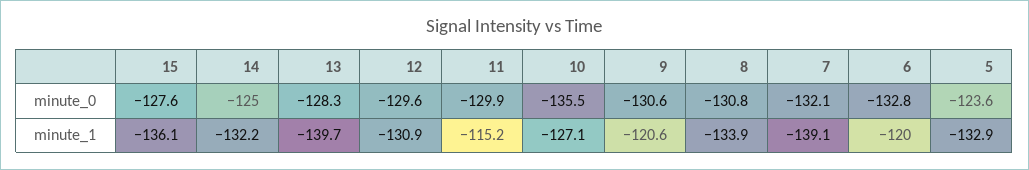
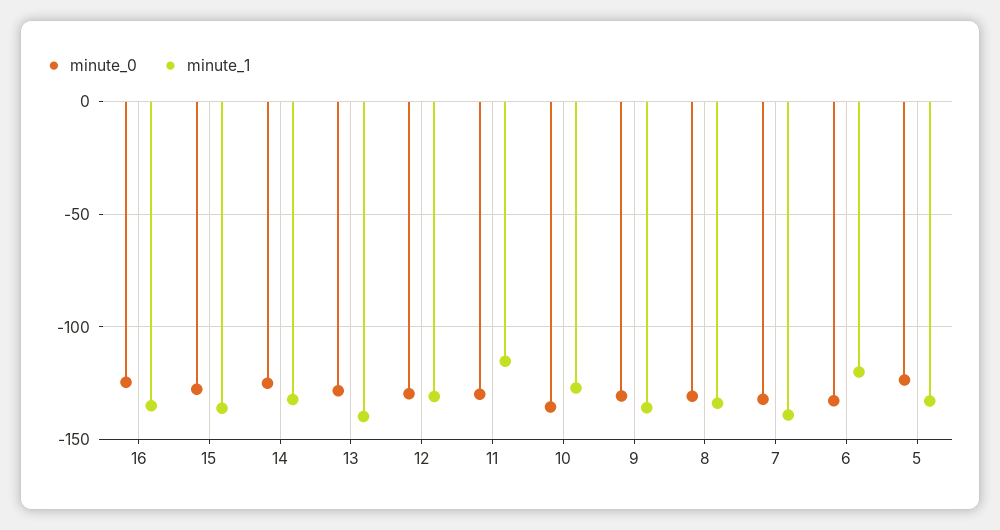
  {
    "minute_0": {
      "15": -127.6,
      "14": -125,
      "13": -128.3,
      "12": -129.6,
      "11": -129.9,
      "10": -135.5,
      "9": -130.6,
      "8": -130.8,
      "7": -132.1,
      "6": -132.8,
-     "5": -123.6
+     "5": -123.6,
+     "16": -125
    },
    "minute_1": {
      "15": -136.1,
      "14": -132.2,
      "13": -139.7,
      "12": -130.9,
      "11": -115.2,
      "10": -127.1,
-     "9": -120.6,
+     "9": -135,
      "8": -133.9,
      "7": -139.1,
      "6": -120,
-     "5": -132.9
+     "5": -132.9,
+     "16": -135
    }
  }

